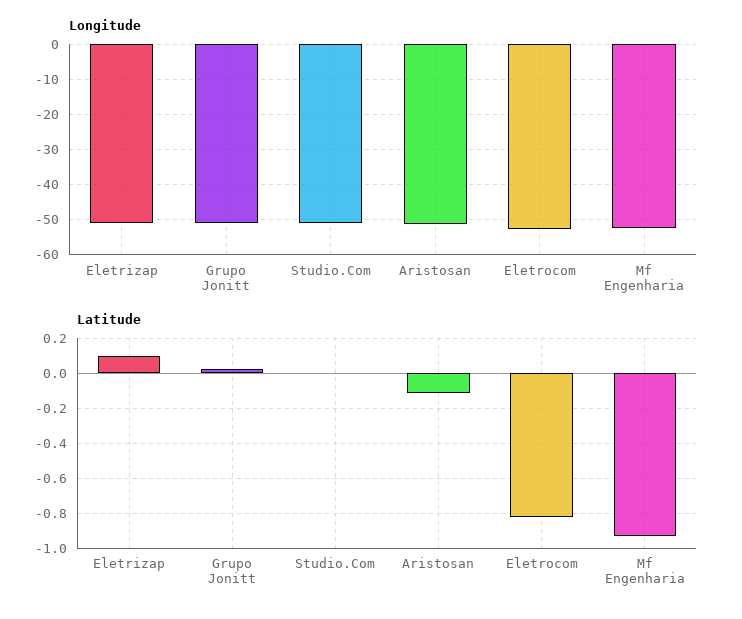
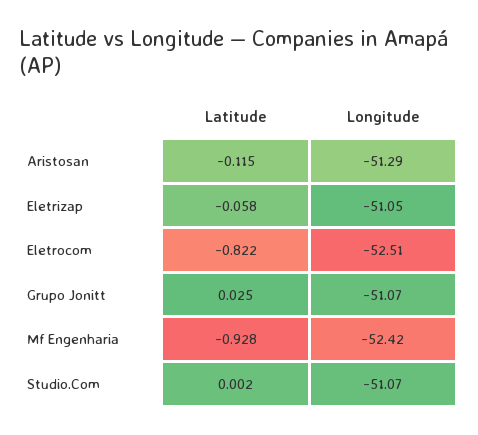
  {
    "Longitude": {
      "Eletrizap": -51.05,
      "Grupo Jonitt": -51.07,
      "Studio.Com": -51.07,
      "Aristosan": -51.29,
      "Eletrocom": -52.51,
      "Mf Engenharia": -52.42
    },
    "Latitude": {
-     "Eletrizap": 0.1,
+     "Eletrizap": -0.058,
      "Grupo Jonitt": 0.025,
      "Studio.Com": 0.002,
      "Aristosan": -0.115,
      "Eletrocom": -0.822,
      "Mf Engenharia": -0.928
    }
  }

